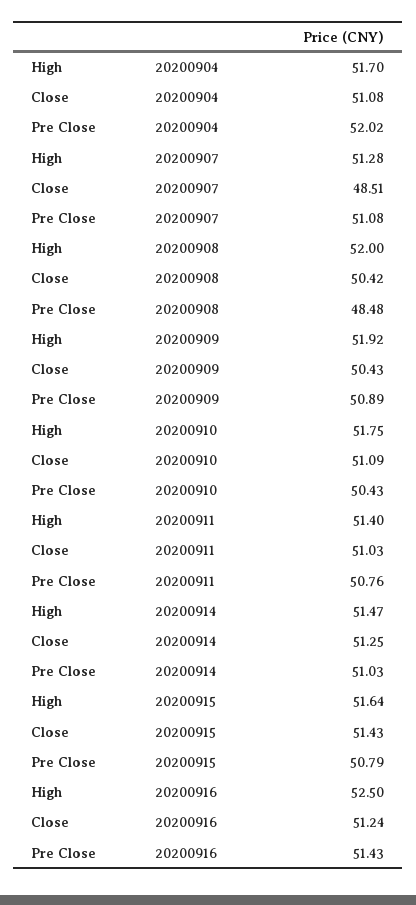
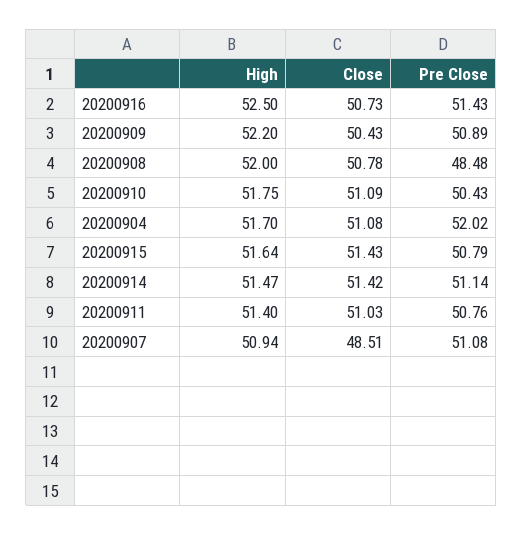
  {
    "High": {
      "20200904": 51.7,
-     "20200907": 51.28,
+     "20200907": 50.94,
      "20200908": 52,
-     "20200909": 51.92,
+     "20200909": 52.2,
      "20200910": 51.75,
      "20200911": 51.4,
      "20200914": 51.47,
      "20200915": 51.64,
      "20200916": 52.5
    },
    "Close": {
      "20200904": 51.08,
      "20200907": 48.51,
-     "20200908": 50.42,
+     "20200908": 50.78,
      "20200909": 50.43,
      "20200910": 51.09,
      "20200911": 51.03,
-     "20200914": 51.25,
+     "20200914": 51.42,
      "20200915": 51.43,
-     "20200916": 51.24
+     "20200916": 50.73
    },
    "Pre Close": {
      "20200904": 52.02,
      "20200907": 51.08,
      "20200908": 48.48,
      "20200909": 50.89,
      "20200910": 50.43,
      "20200911": 50.76,
-     "20200914": 51.03,
+     "20200914": 51.14,
      "20200915": 50.79,
      "20200916": 51.43
    }
  }

